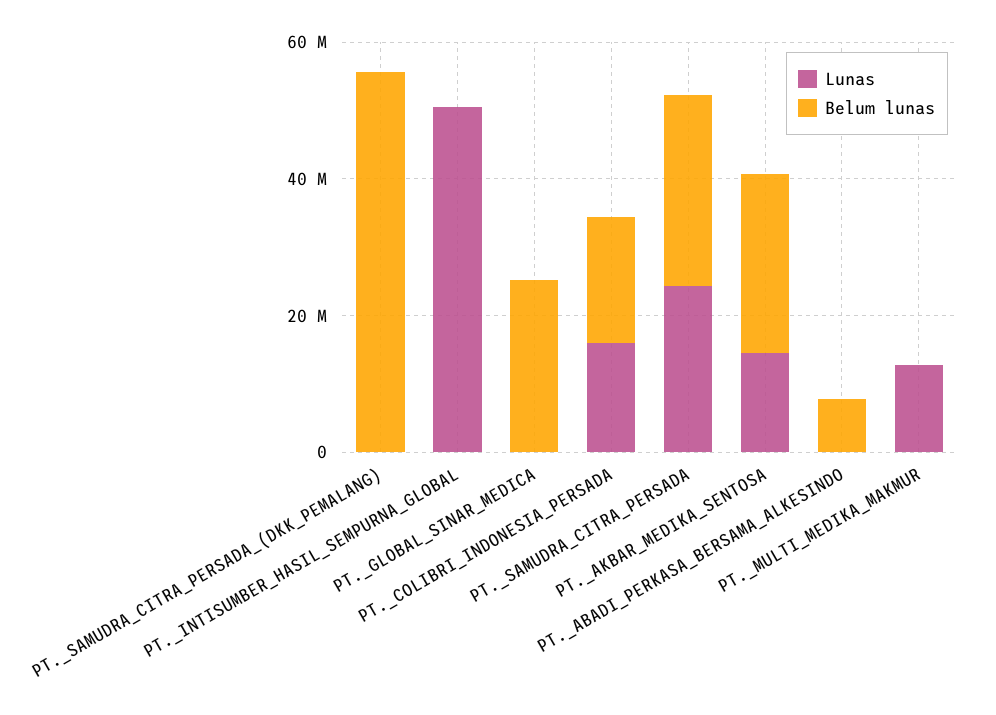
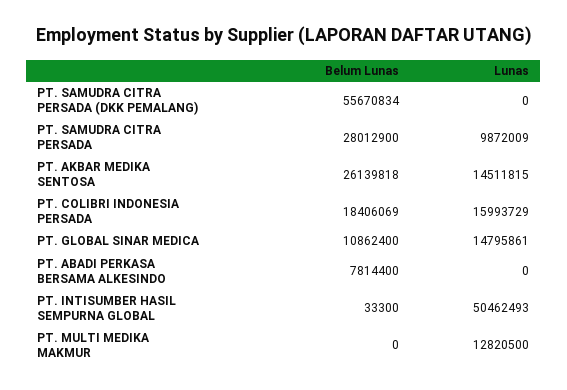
  {
    "Lunas": {
      "PT._SAMUDRA_CITRA_PERSADA_(DKK_PEMALANG)": 0,
      "PT._INTISUMBER_HASIL_SEMPURNA_GLOBAL": 50462493,
-     "PT._GLOBAL_SINAR_MEDICA": 0,
+     "PT._GLOBAL_SINAR_MEDICA": 14795861,
      "PT._COLIBRI_INDONESIA_PERSADA": 15993729,
-     "PT._SAMUDRA_CITRA_PERSADA": 25000000,
+     "PT._SAMUDRA_CITRA_PERSADA": 9872009,
      "PT._AKBAR_MEDIKA_SENTOSA": 14511815,
      "PT._ABADI_PERKASA_BERSAMA_ALKESINDO": 0,
      "PT._MULTI_MEDIKA_MAKMUR": 12820500
    },
    "Belum lunas": {
      "PT._SAMUDRA_CITRA_PERSADA_(DKK_PEMALANG)": 55670834,
      "PT._INTISUMBER_HASIL_SEMPURNA_GLOBAL": 33300,
-     "PT._GLOBAL_SINAR_MEDICA": 25000000,
+     "PT._GLOBAL_SINAR_MEDICA": 10862400,
      "PT._COLIBRI_INDONESIA_PERSADA": 18406069,
      "PT._SAMUDRA_CITRA_PERSADA": 28012900,
      "PT._AKBAR_MEDIKA_SENTOSA": 26139818,
      "PT._ABADI_PERKASA_BERSAMA_ALKESINDO": 7814400,
      "PT._MULTI_MEDIKA_MAKMUR": 0
    }
  }

